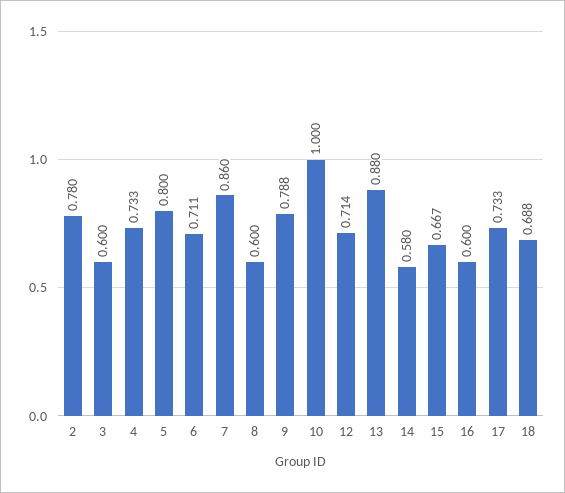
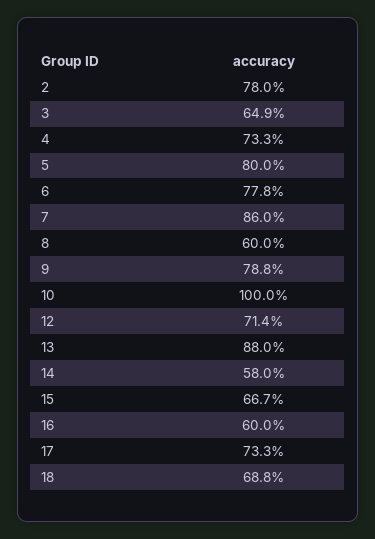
  {
    "2": 0.78,
-   "3": 0.6,
+   "3": 0.649,
    "4": 0.733,
    "5": 0.8,
-   "6": 0.711,
+   "6": 0.778,
    "7": 0.86,
    "8": 0.6,
    "9": 0.788,
    "10": 1,
    "12": 0.714,
    "13": 0.88,
    "14": 0.58,
    "15": 0.667,
    "16": 0.6,
    "17": 0.733,
    "18": 0.688
  }

